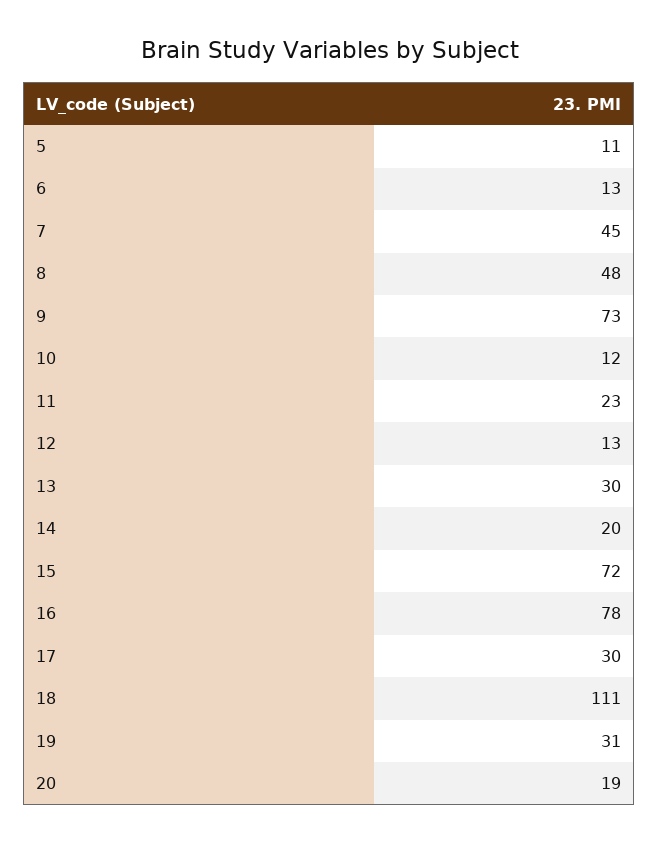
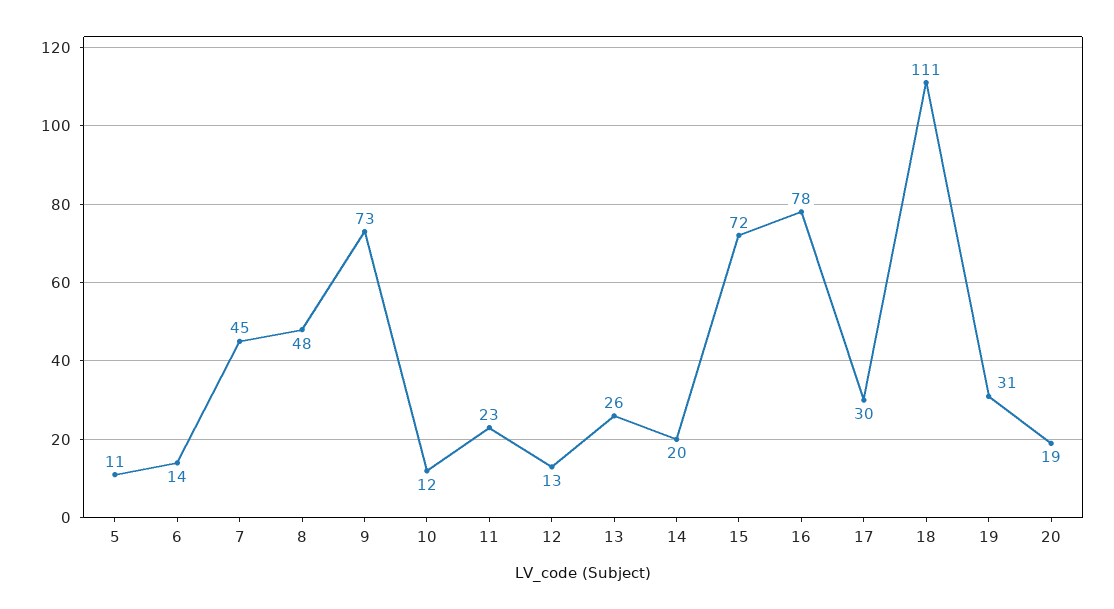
  {
    "5": 11,
-   "6": 13,
+   "6": 14,
    "7": 45,
    "8": 48,
    "9": 73,
    "10": 12,
    "11": 23,
    "12": 13,
-   "13": 30,
+   "13": 26,
    "14": 20,
    "15": 72,
    "16": 78,
    "17": 30,
    "18": 111,
    "19": 31,
    "20": 19
  }

